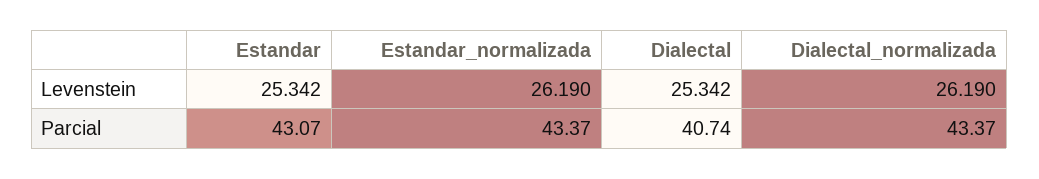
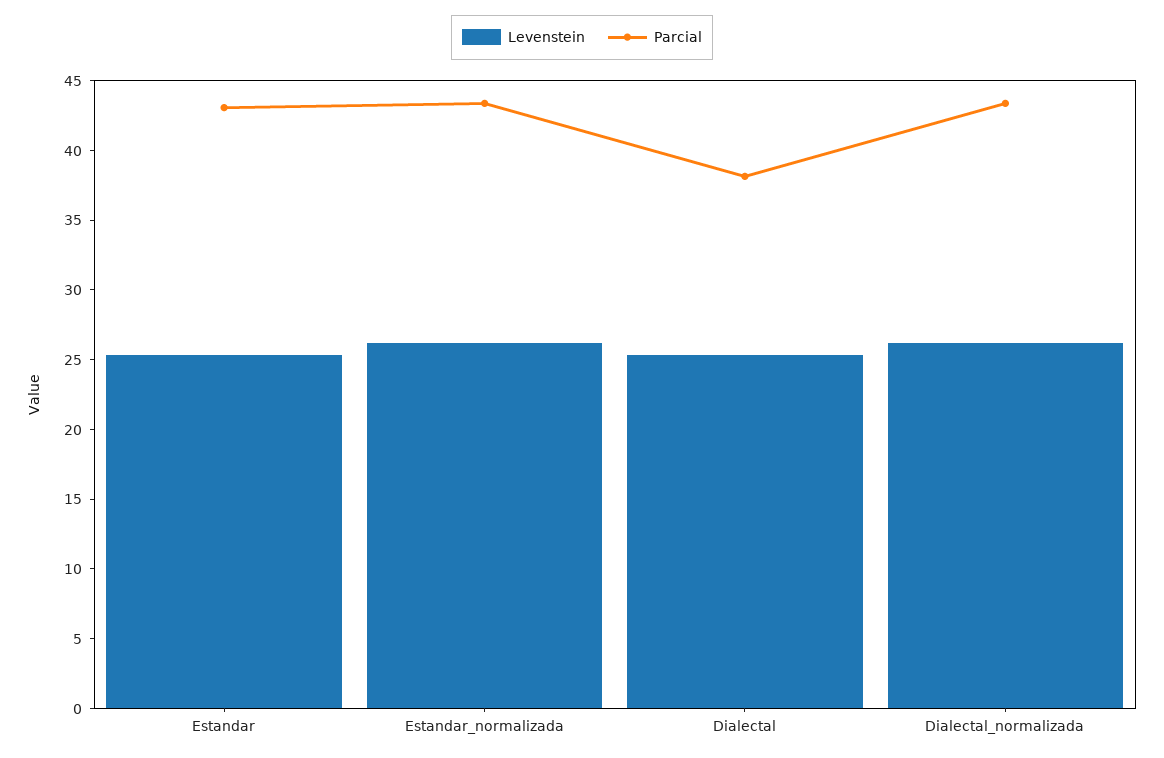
  {
    "Levenstein": {
      "Estandar": 25.342,
      "Estandar_normalizada": 26.19,
      "Dialectal": 25.342,
      "Dialectal_normalizada": 26.19
    },
    "Parcial": {
      "Estandar": 43.07,
      "Estandar_normalizada": 43.37,
-     "Dialectal": 40.74,
+     "Dialectal": 38,
      "Dialectal_normalizada": 43.37
    }
  }

